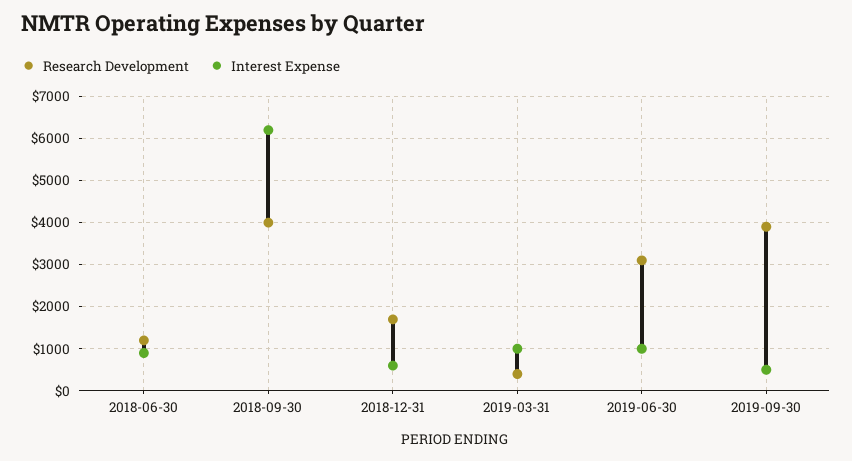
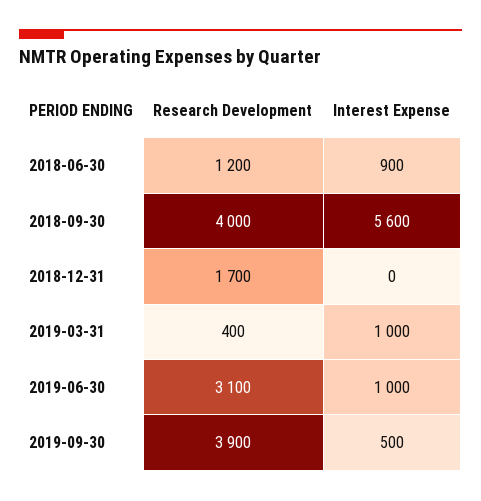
  {
    "Research Development": {
      "2018-06-30": 1200,
      "2018-09-30": 4000,
      "2018-12-31": 1700,
      "2019-03-31": 400,
      "2019-06-30": 3100,
      "2019-09-30": 3900
    },
    "Interest Expense": {
      "2018-06-30": 900,
-     "2018-09-30": 6200,
+     "2018-09-30": 5600,
-     "2018-12-31": 600,
+     "2018-12-31": 0,
      "2019-03-31": 1000,
      "2019-06-30": 1000,
      "2019-09-30": 500
    }
  }

